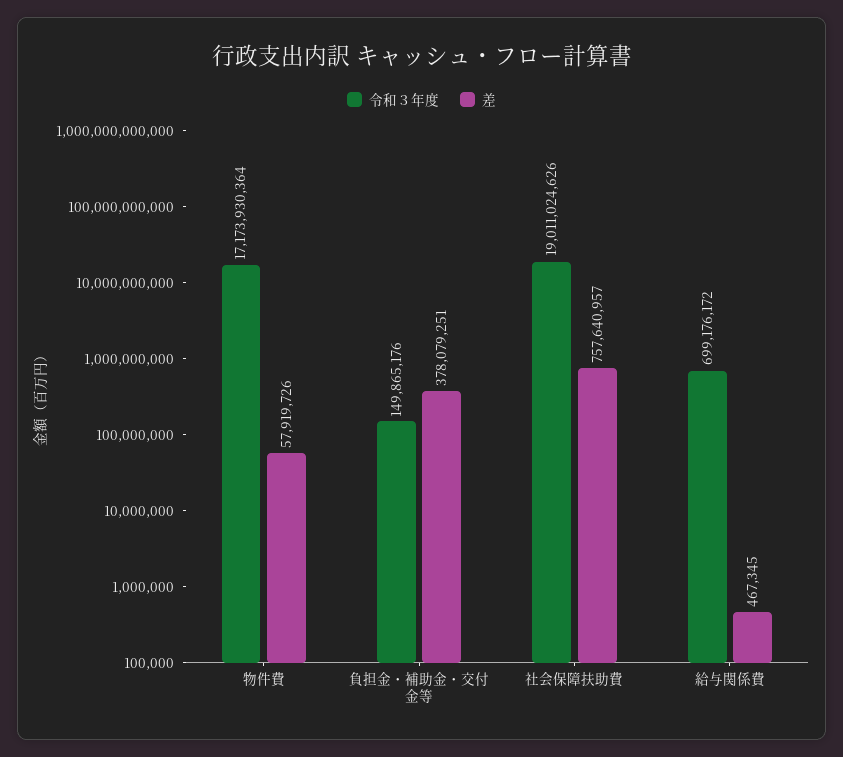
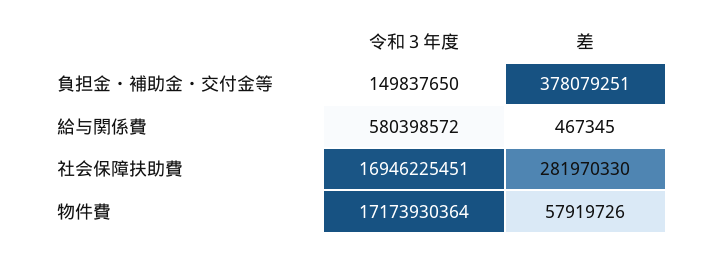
  {
    "令和３年度": {
      "物件費": 17173930364,
-     "負担金・補助金・交付金等": 149865176,
+     "負担金・補助金・交付金等": 149837650,
-     "社会保障扶助費": 19011024626,
+     "社会保障扶助費": 16946225451,
-     "給与関係費": 699176172
+     "給与関係費": 580398572
    },
    "差": {
      "物件費": 57919726,
      "負担金・補助金・交付金等": 378079251,
-     "社会保障扶助費": 757640957,
+     "社会保障扶助費": 281970330,
      "給与関係費": 467345
    }
  }

